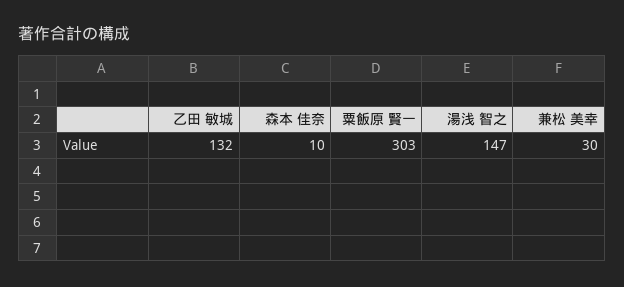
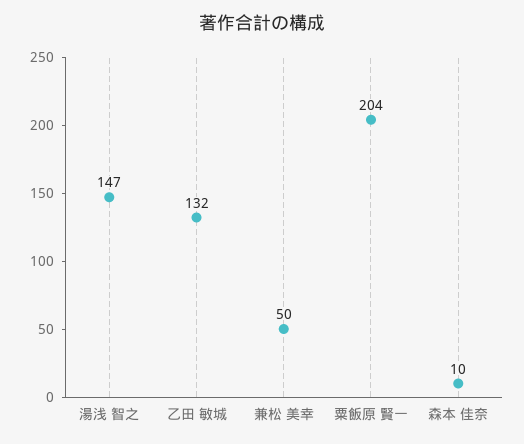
  {
    "乙田 敏城": 132,
    "森本 佳奈": 10,
-   "粟飯原 賢一": 303,
+   "粟飯原 賢一": 204,
    "湯浅 智之": 147,
-   "兼松 美幸": 30
+   "兼松 美幸": 50
  }

